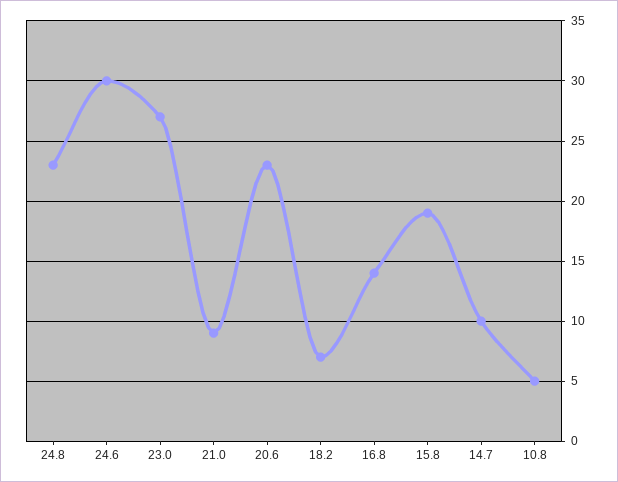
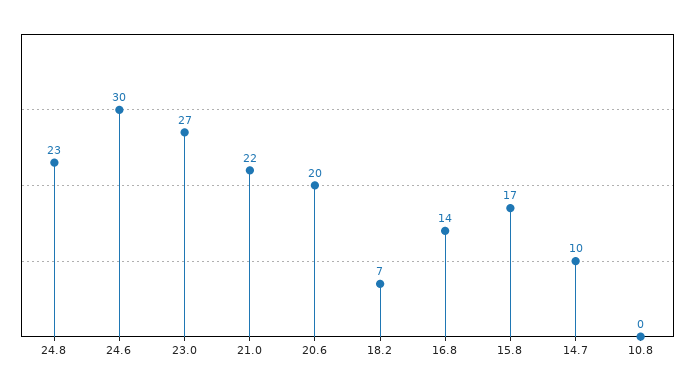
  {
    "24.8": 23,
    "24.6": 30,
    "23.0": 27,
-   "21.0": 9,
+   "21.0": 22,
-   "20.6": 23,
+   "20.6": 20,
    "18.2": 7,
    "16.8": 14,
-   "15.8": 19,
+   "15.8": 17,
    "14.7": 10,
-   "10.8": 5
+   "10.8": 0
  }

